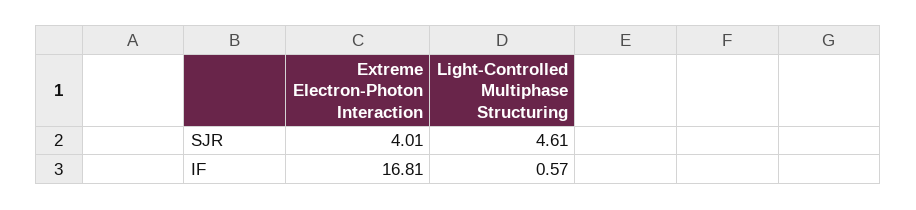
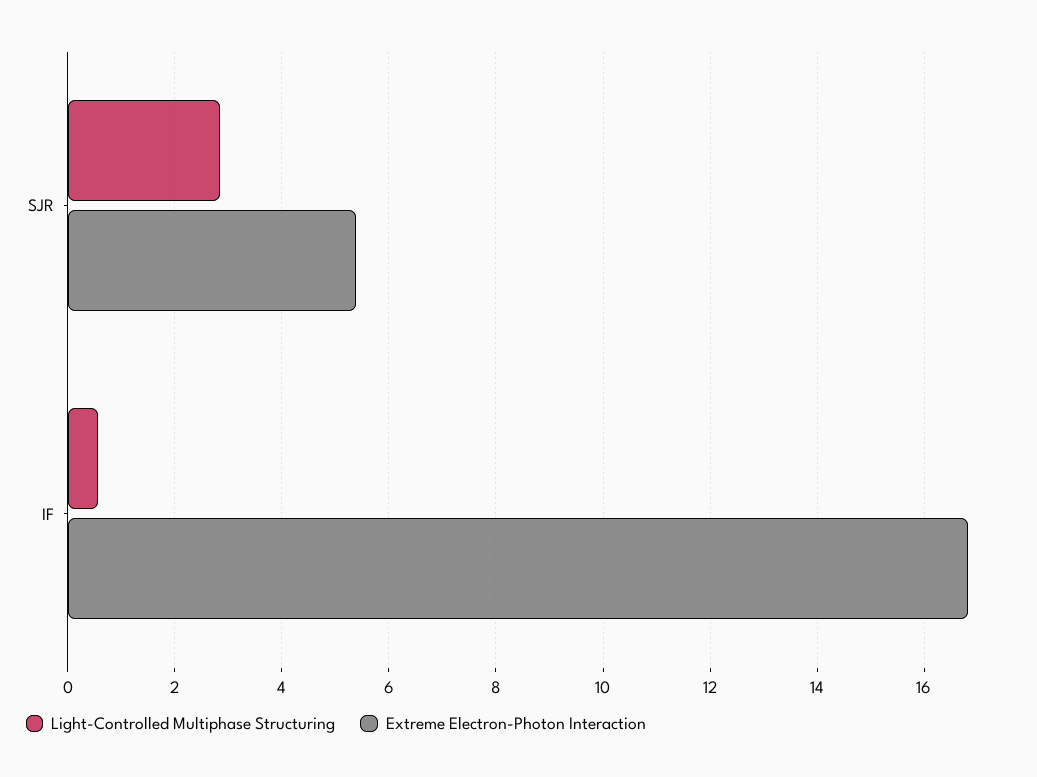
  {
    "Extreme Electron-Photon Interaction": {
-     "SJR": 4.01,
+     "SJR": 5.4,
      "IF": 16.81
    },
    "Light-Controlled Multiphase Structuring": {
-     "SJR": 4.61,
+     "SJR": 2.8,
      "IF": 0.57
    }
  }

